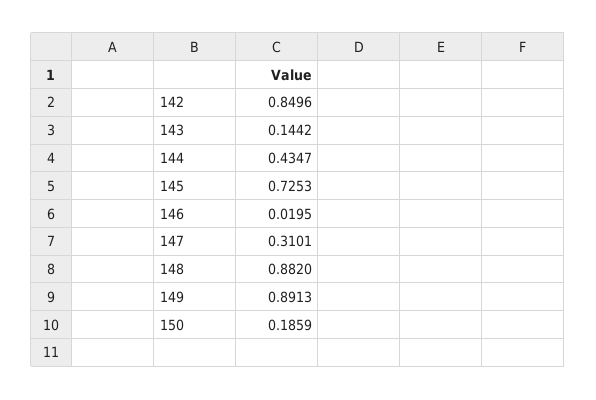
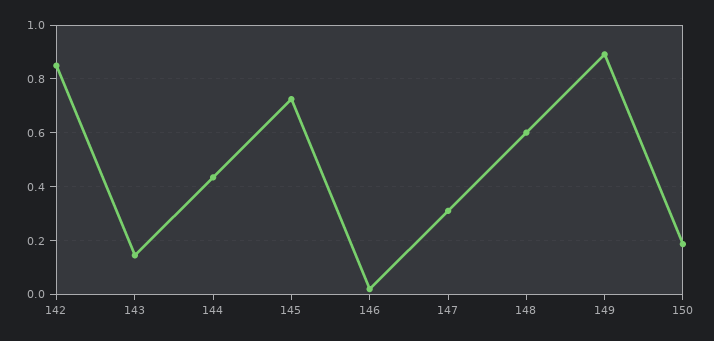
  {
    "142": 0.8496,
    "143": 0.1442,
    "144": 0.4347,
    "145": 0.7253,
    "146": 0.0195,
    "147": 0.3101,
-   "148": 0.882,
+   "148": 0.6,
    "149": 0.8913,
    "150": 0.1859
  }

